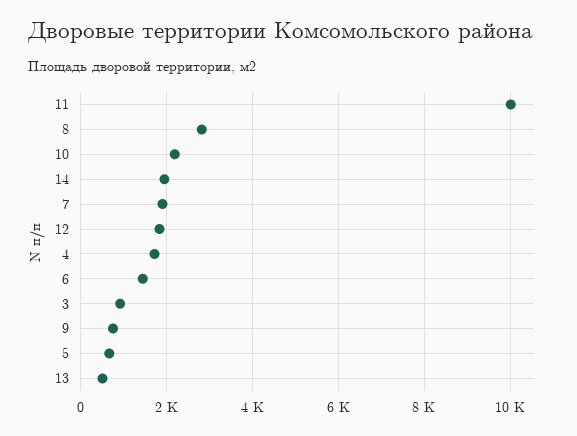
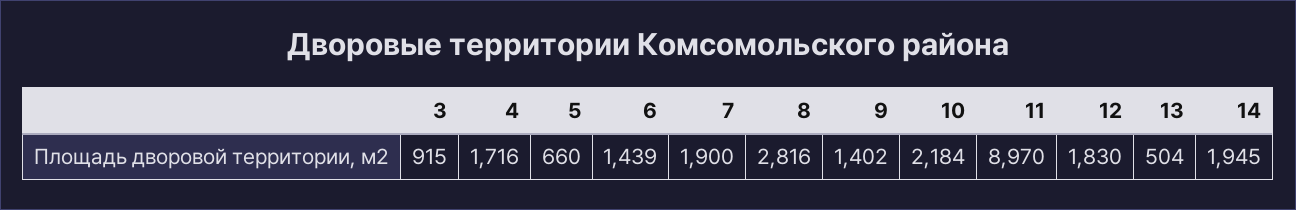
  {
-   "11": 10000,
+   "11": 8970,
    "8": 2816,
    "10": 2184,
    "14": 1945,
    "7": 1900,
    "12": 1830,
    "4": 1716,
    "6": 1439,
    "3": 915,
-   "9": 800,
+   "9": 1402,
    "5": 660,
    "13": 504
  }

